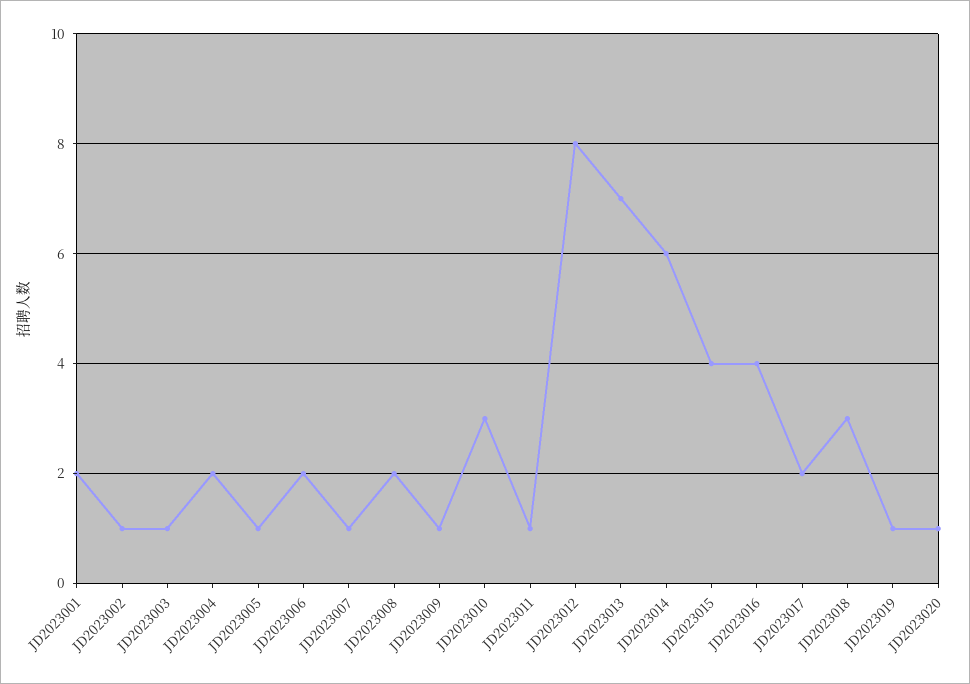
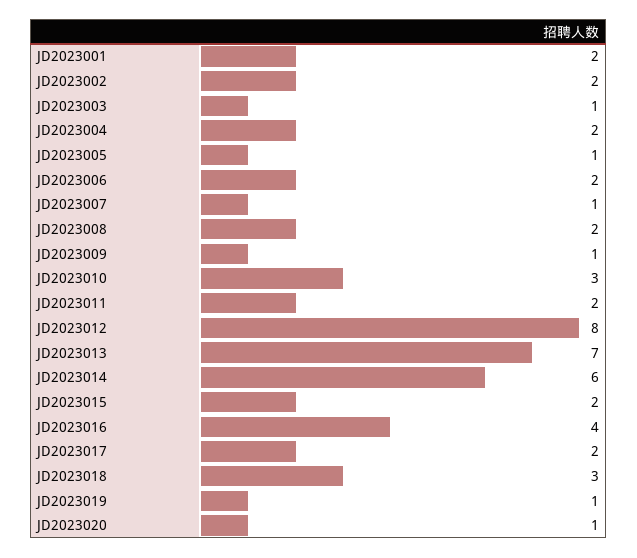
  {
    "JD2023001": 2,
-   "JD2023002": 1,
+   "JD2023002": 2,
    "JD2023003": 1,
    "JD2023004": 2,
    "JD2023005": 1,
    "JD2023006": 2,
    "JD2023007": 1,
    "JD2023008": 2,
    "JD2023009": 1,
    "JD2023010": 3,
-   "JD2023011": 1,
+   "JD2023011": 2,
    "JD2023012": 8,
    "JD2023013": 7,
    "JD2023014": 6,
-   "JD2023015": 4,
+   "JD2023015": 2,
    "JD2023016": 4,
    "JD2023017": 2,
    "JD2023018": 3,
    "JD2023019": 1,
    "JD2023020": 1
  }

